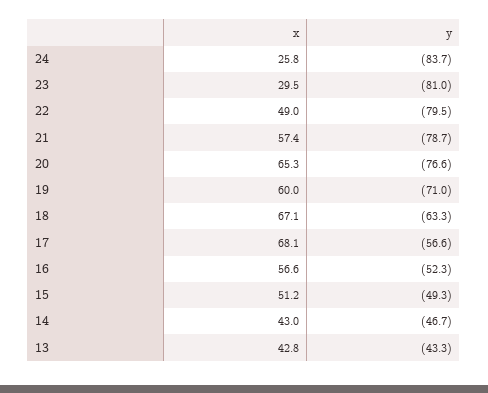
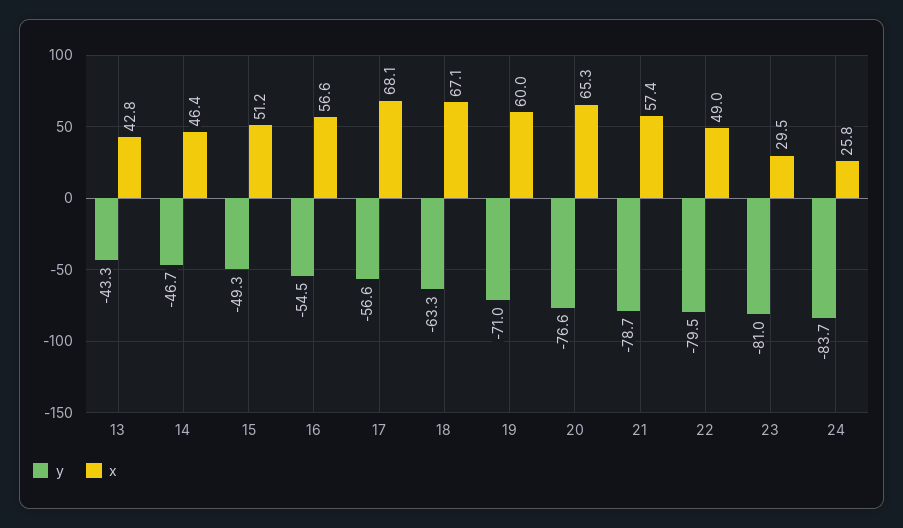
  {
    "x": {
      "24": 25.8,
      "23": 29.5,
      "22": 49,
      "21": 57.4,
      "20": 65.3,
      "19": 60,
      "18": 67.1,
      "17": 68.1,
      "16": 56.6,
      "15": 51.2,
-     "14": 43,
+     "14": 46.4,
      "13": 42.8
    },
    "y": {
      "24": -83.7,
      "23": -81,
      "22": -79.5,
      "21": -78.7,
      "20": -76.6,
      "19": -71,
      "18": -63.3,
      "17": -56.6,
-     "16": -52.3,
+     "16": -54.5,
      "15": -49.3,
      "14": -46.7,
      "13": -43.3
    }
  }

